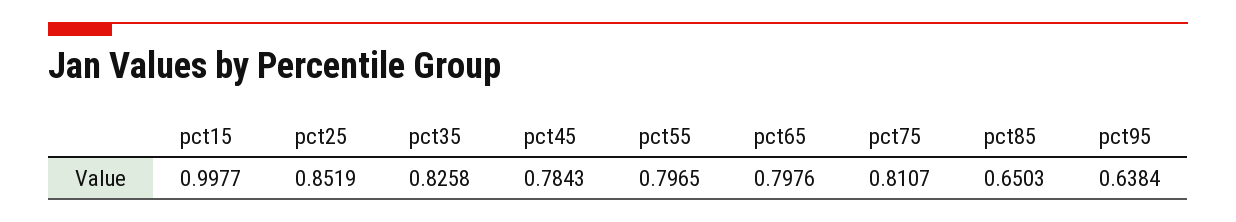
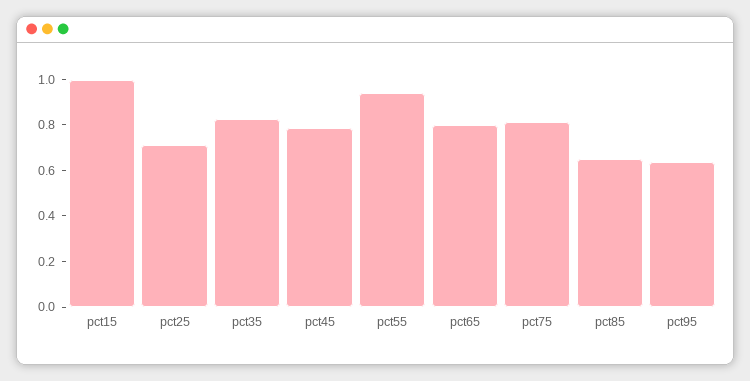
  {
    "pct15": 0.9977,
-   "pct25": 0.8519,
+   "pct25": 0.7,
    "pct35": 0.8258,
    "pct45": 0.7843,
-   "pct55": 0.7965,
+   "pct55": 0.95,
    "pct65": 0.7976,
    "pct75": 0.8107,
    "pct85": 0.6503,
    "pct95": 0.6384
  }

